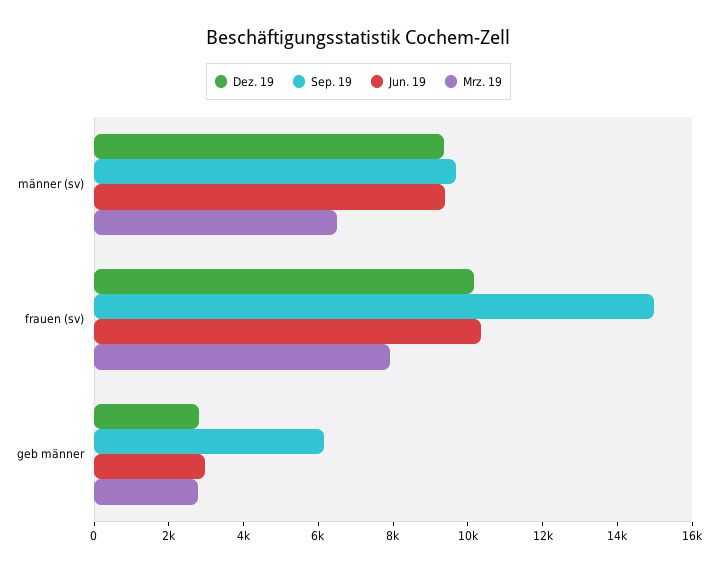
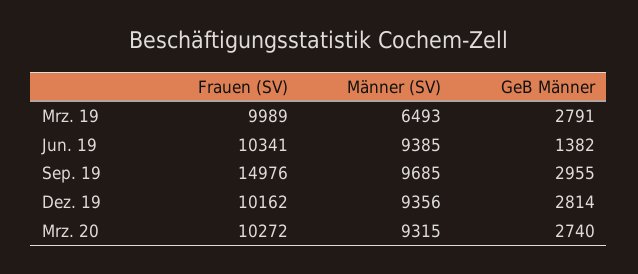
  {
    "Dez. 19": {
      "männer (sv)": 9356,
      "frauen (sv)": 10162,
      "geb männer": 2814
    },
    "Sep. 19": {
      "männer (sv)": 9685,
      "frauen (sv)": 14976,
-     "geb männer": 6000
+     "geb männer": 2955
    },
    "Jun. 19": {
      "männer (sv)": 9385,
      "frauen (sv)": 10341,
-     "geb männer": 3000
+     "geb männer": 1382
    },
    "Mrz. 19": {
      "männer (sv)": 6493,
-     "frauen (sv)": 8000,
+     "frauen (sv)": 9989,
      "geb männer": 2791
-   }
+   },
+   "Mrz. 20": {
+     "frauen (sv)": 10272,
+     "männer (sv)": 9315,
+     "geb männer": 2740
+   }
  }

